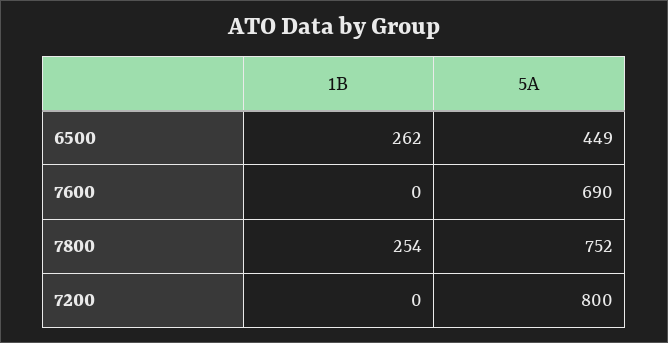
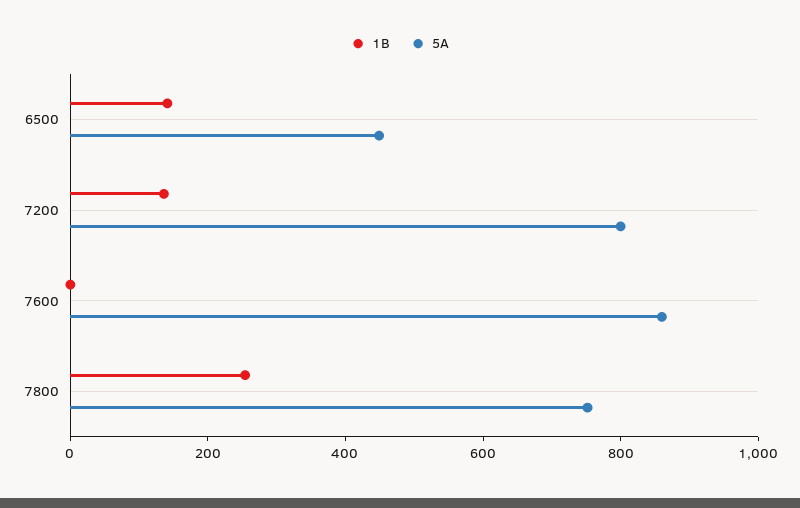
  {
    "1B": {
-     "6500": 262,
+     "6500": 150,
      "7600": 0,
      "7800": 254,
-     "7200": 0
+     "7200": 150
    },
    "5A": {
      "6500": 449,
-     "7600": 690,
+     "7600": 850,
      "7800": 752,
      "7200": 800
    }
  }

